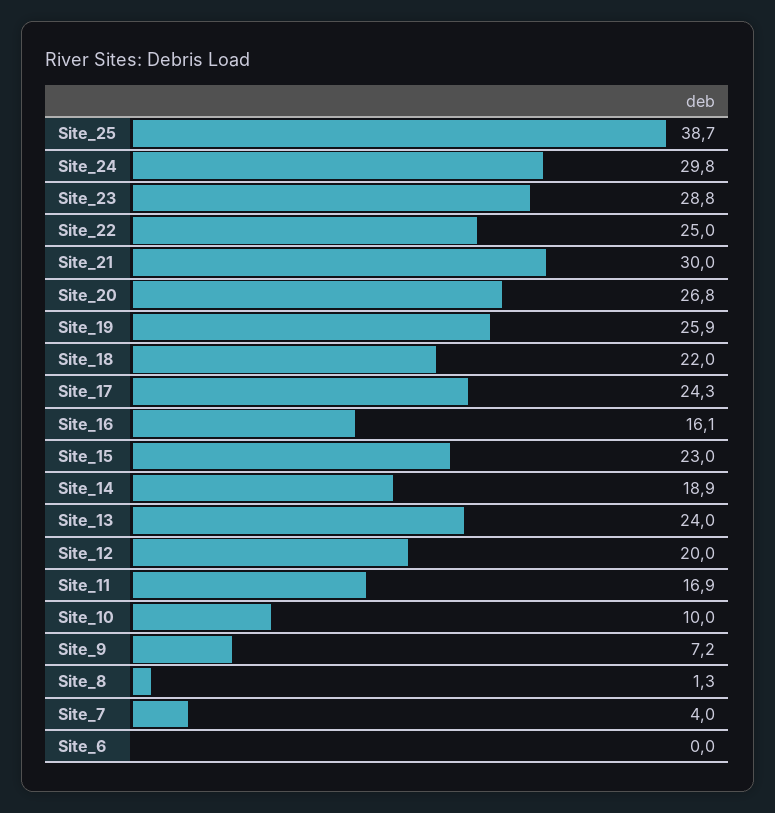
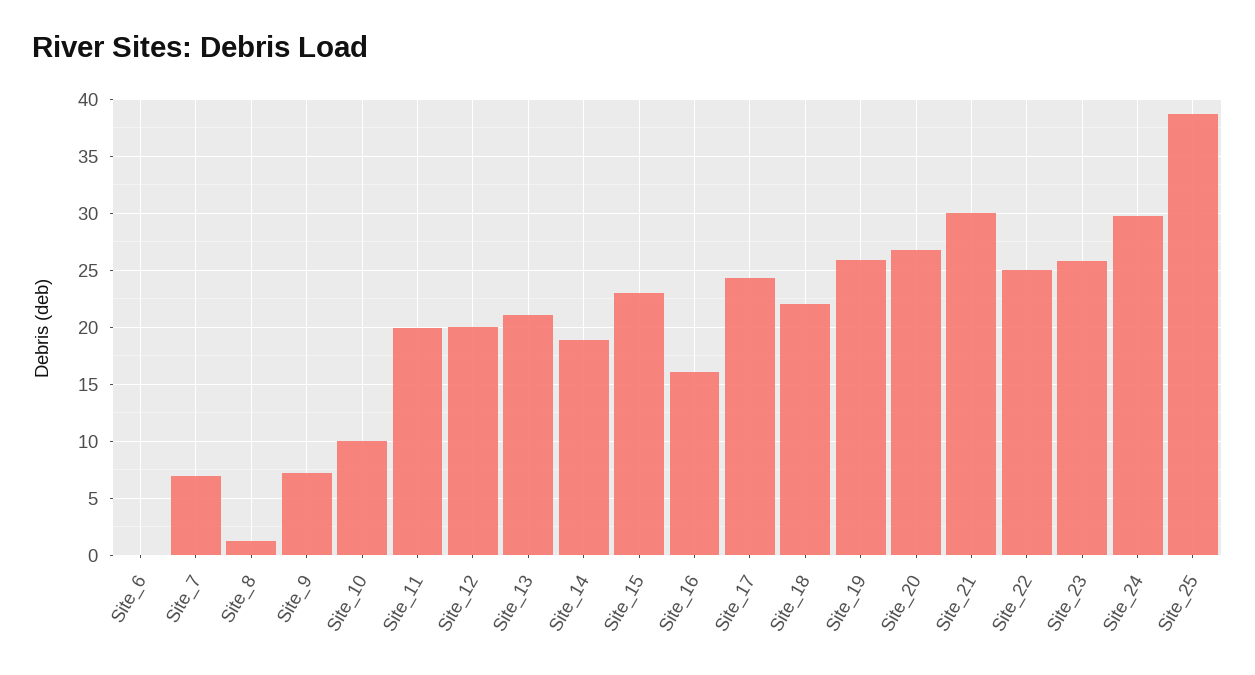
  {
    "Site_25": 38.7,
    "Site_24": 29.8,
-   "Site_23": 28.8,
+   "Site_23": 26,
    "Site_22": 25,
    "Site_21": 30,
    "Site_20": 26.8,
    "Site_19": 25.9,
    "Site_18": 22,
    "Site_17": 24.3,
    "Site_16": 16.1,
    "Site_15": 23,
    "Site_14": 18.9,
-   "Site_13": 24,
+   "Site_13": 21,
    "Site_12": 20,
-   "Site_11": 16.9,
+   "Site_11": 20,
    "Site_10": 10,
    "Site_9": 7.2,
    "Site_8": 1.3,
-   "Site_7": 4,
+   "Site_7": 7,
    "Site_6": 0
  }

